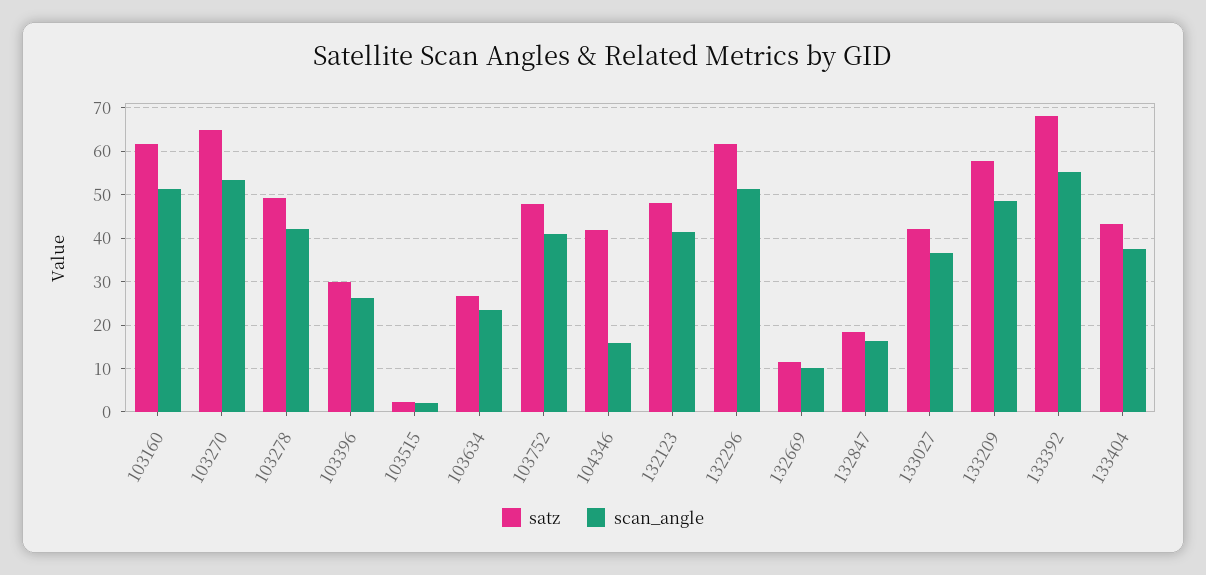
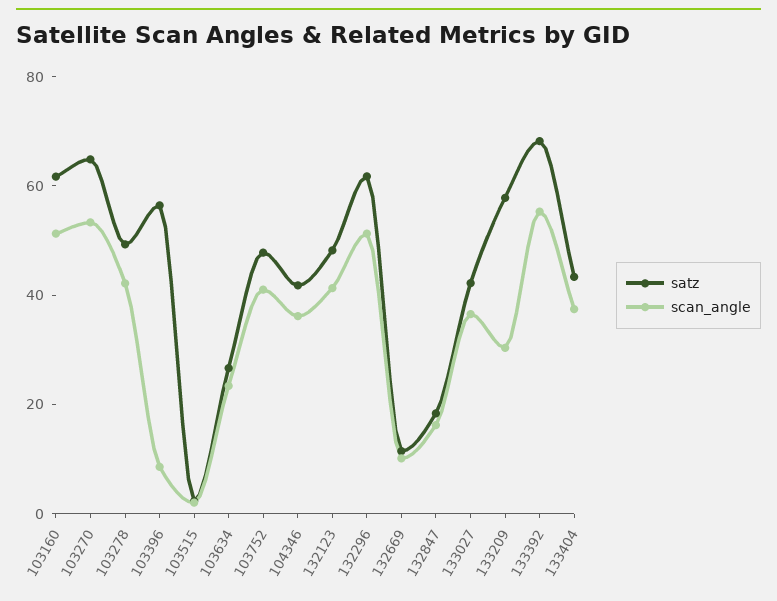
  {
    "satz": {
      "103160": 62,
      "103270": 64,
      "103278": 50,
-     "103396": 30,
+     "103396": 55,
      "103515": 2,
      "103634": 26,
      "103752": 48,
      "104346": 42,
      "132123": 48,
      "132296": 62,
      "132669": 12,
      "132847": 18,
      "133027": 42,
      "133209": 58,
      "133392": 68,
      "133404": 44
    },
    "scan_angle": {
      "103160": 52,
      "103270": 54,
      "103278": 42,
-     "103396": 26,
+     "103396": 10,
      "103515": 2,
      "103634": 24,
      "103752": 42,
-     "104346": 16,
+     "104346": 35,
      "132123": 42,
      "132296": 52,
      "132669": 10,
      "132847": 16,
      "133027": 36,
-     "133209": 48,
+     "133209": 30,
      "133392": 56,
      "133404": 38
    }
  }

